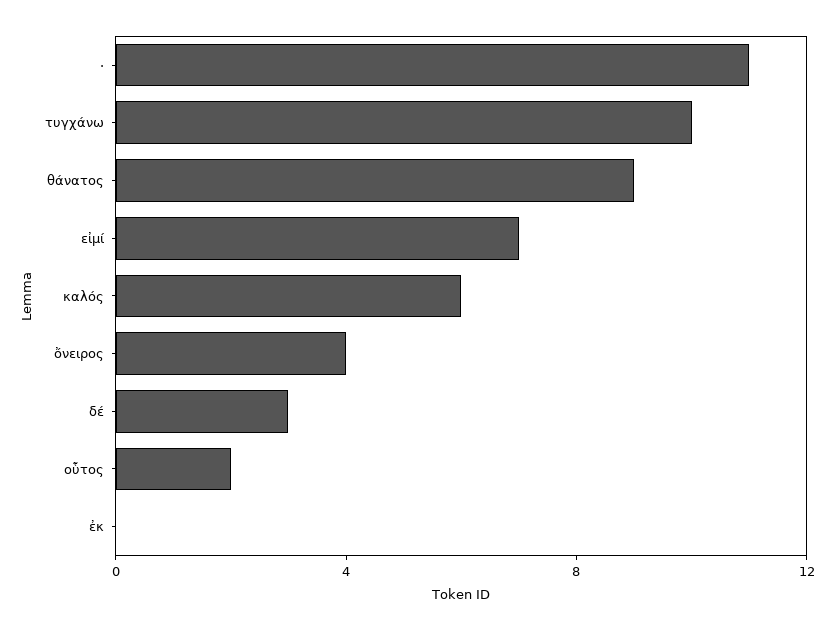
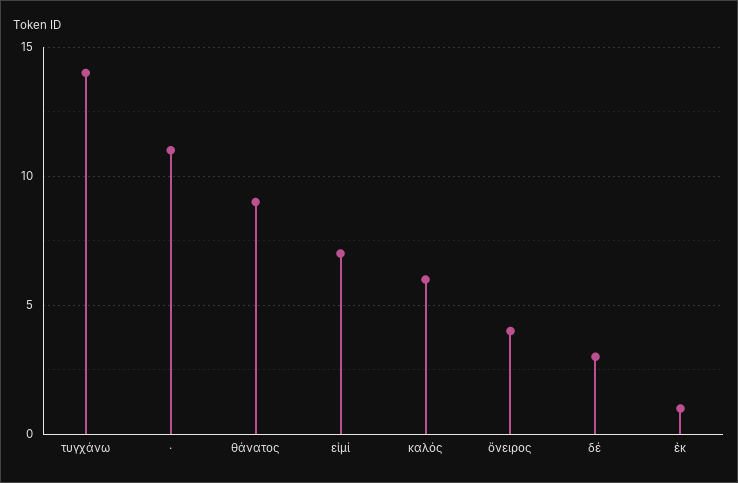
  {
    "·": 11,
-   "τυγχάνω": 10,
+   "τυγχάνω": 14,
    "θάνατος": 9,
    "εἰμί": 7,
    "καλός": 6,
    "ὄνειρος": 4,
    "δέ": 3,
-   "οὗτος": 2,
-   "ἐκ": 0
+   "ἐκ": 1
  }

